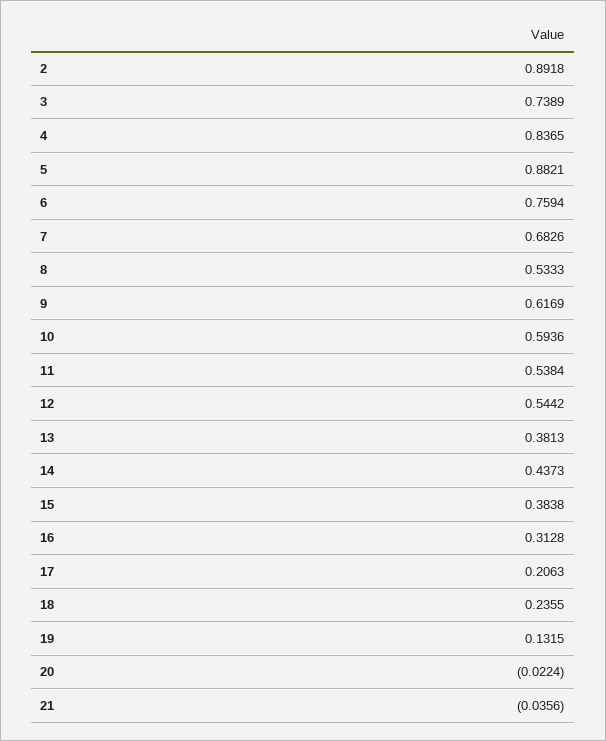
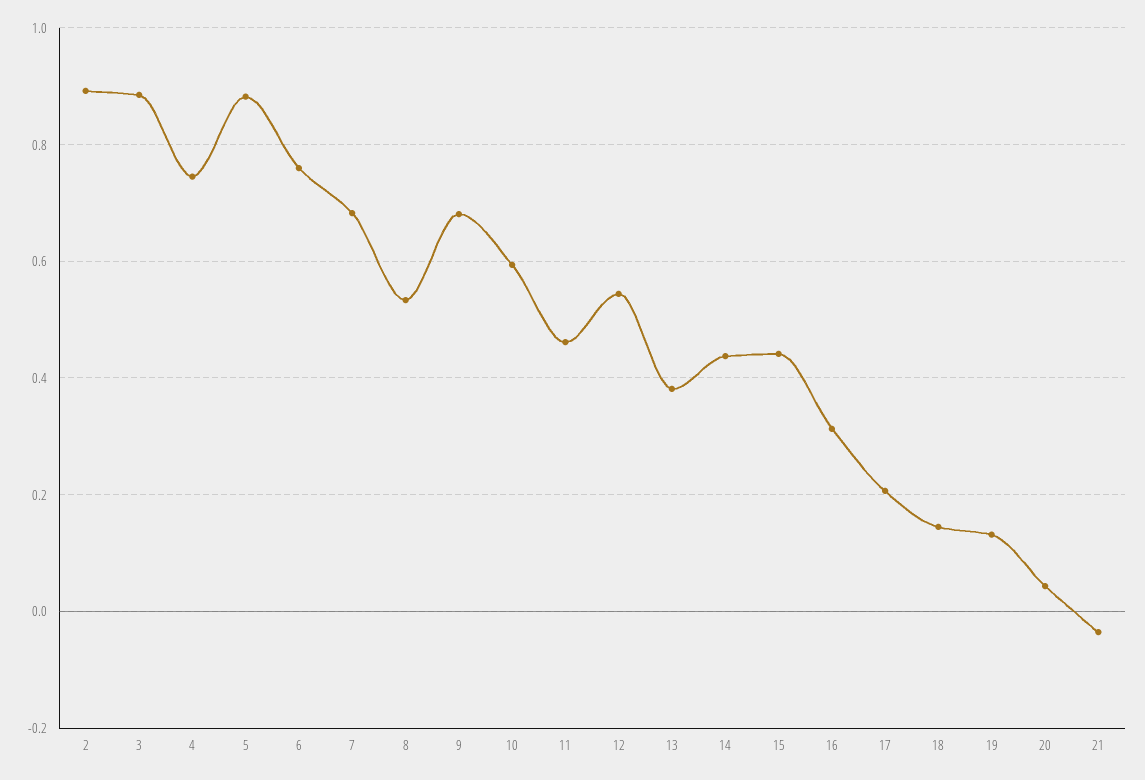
  {
    "2": 0.8918,
-   "3": 0.7389,
+   "3": 0.88,
-   "4": 0.8365,
+   "4": 0.74,
    "5": 0.8821,
    "6": 0.7594,
    "7": 0.6826,
    "8": 0.5333,
-   "9": 0.6169,
+   "9": 0.68,
    "10": 0.5936,
-   "11": 0.5384,
+   "11": 0.46,
    "12": 0.5442,
    "13": 0.3813,
    "14": 0.4373,
-   "15": 0.3838,
+   "15": 0.44,
    "16": 0.3128,
    "17": 0.2063,
-   "18": 0.2355,
+   "18": 0.14,
    "19": 0.1315,
-   "20": -0.0224,
+   "20": 0.04,
    "21": -0.0356
  }

